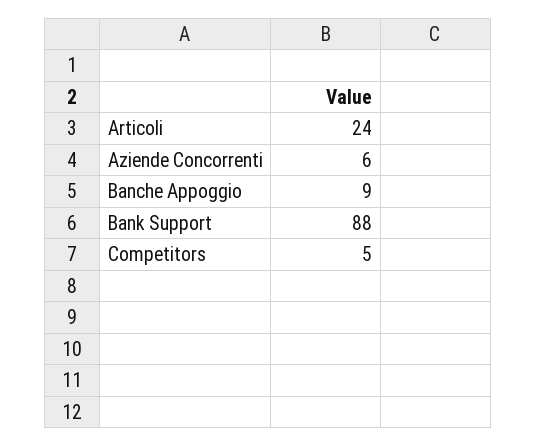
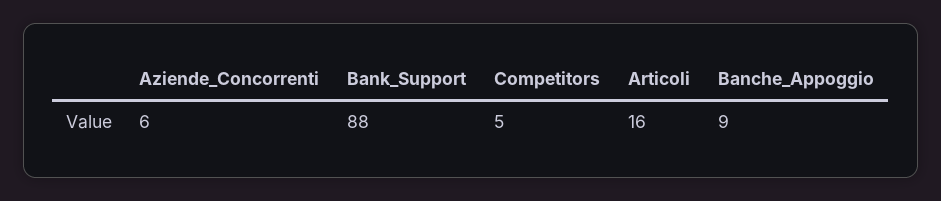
  {
-   "Articoli": 24,
+   "Articoli": 16,
    "Aziende Concorrenti": 6,
    "Banche Appoggio": 9,
    "Bank Support": 88,
    "Competitors": 5
  }

